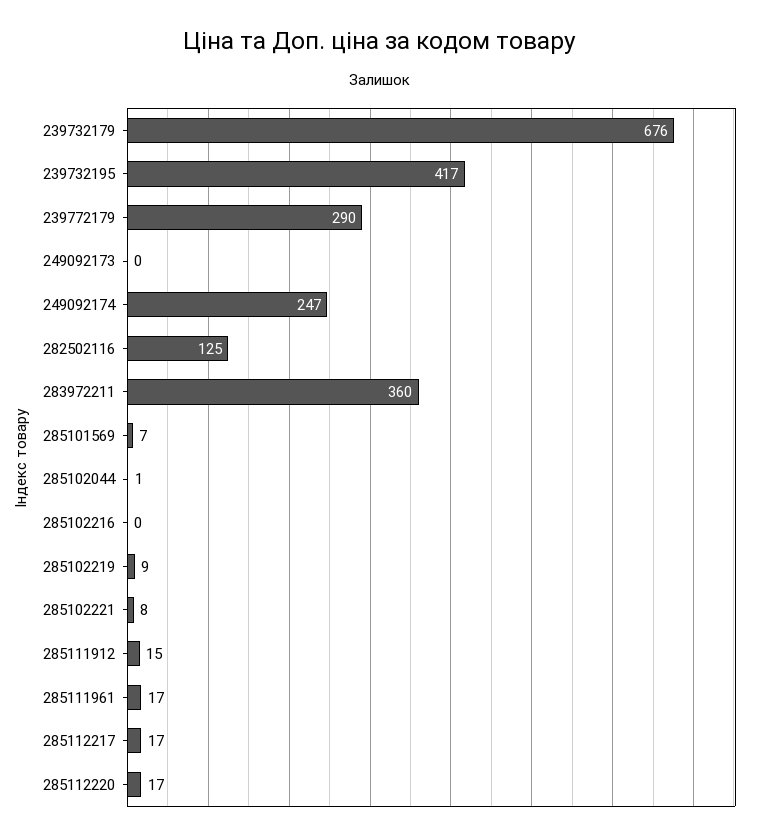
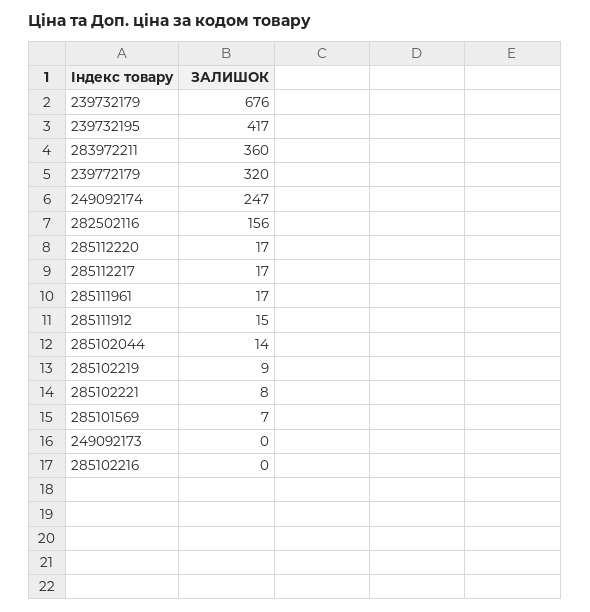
  {
    "239732179": 676,
    "239732195": 417,
-   "239772179": 290,
+   "239772179": 320,
    "249092173": 0,
    "249092174": 247,
-   "282502116": 125,
+   "282502116": 156,
    "283972211": 360,
    "285101569": 7,
-   "285102044": 1,
+   "285102044": 14,
    "285102216": 0,
    "285102219": 9,
    "285102221": 8,
    "285111912": 15,
    "285111961": 17,
    "285112217": 17,
    "285112220": 17
  }

